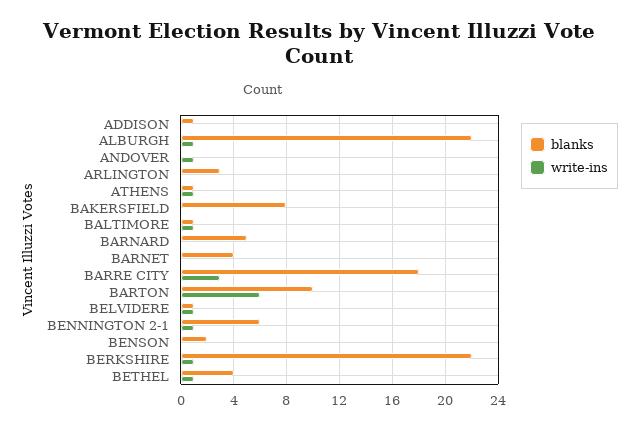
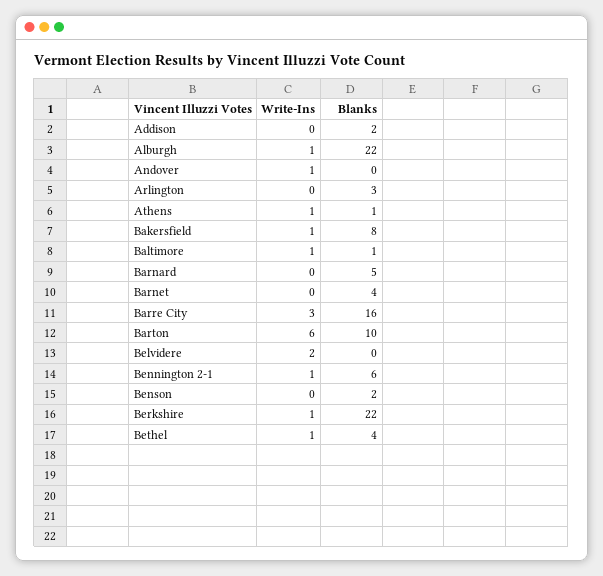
  {
    "blanks": {
-     "ADDISON": 1,
+     "ADDISON": 2,
      "ALBURGH": 22,
      "ANDOVER": 0,
      "ARLINGTON": 3,
      "ATHENS": 1,
      "BAKERSFIELD": 8,
      "BALTIMORE": 1,
      "BARNARD": 5,
      "BARNET": 4,
-     "BARRE CITY": 18,
+     "BARRE CITY": 16,
      "BARTON": 10,
-     "BELVIDERE": 1,
+     "BELVIDERE": 0,
      "BENNINGTON 2-1": 6,
      "BENSON": 2,
      "BERKSHIRE": 22,
      "BETHEL": 4
    },
    "write-ins": {
      "ADDISON": 0,
      "ALBURGH": 1,
      "ANDOVER": 1,
      "ARLINGTON": 0,
      "ATHENS": 1,
-     "BAKERSFIELD": 0,
+     "BAKERSFIELD": 1,
      "BALTIMORE": 1,
      "BARNARD": 0,
      "BARNET": 0,
      "BARRE CITY": 3,
      "BARTON": 6,
-     "BELVIDERE": 1,
+     "BELVIDERE": 2,
      "BENNINGTON 2-1": 1,
      "BENSON": 0,
      "BERKSHIRE": 1,
      "BETHEL": 1
    }
  }

